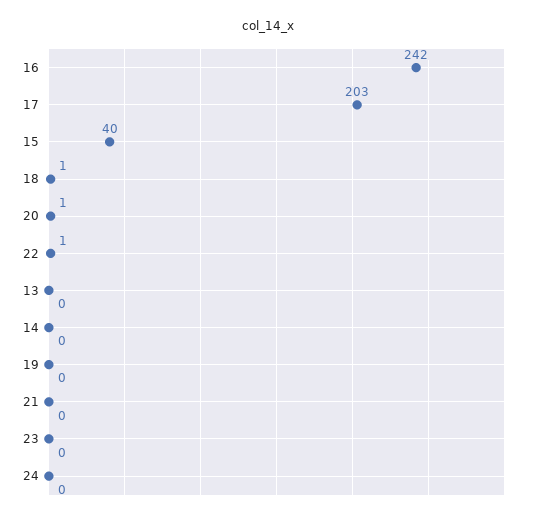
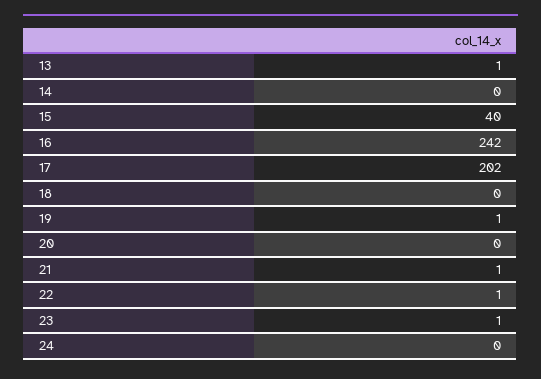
  {
    "16": 242,
-   "17": 203,
+   "17": 202,
    "15": 40,
-   "18": 1,
+   "18": 0,
-   "20": 1,
+   "20": 0,
    "22": 1,
-   "13": 0,
+   "13": 1,
    "14": 0,
-   "19": 0,
+   "19": 1,
-   "21": 0,
+   "21": 1,
-   "23": 0,
+   "23": 1,
    "24": 0
  }

